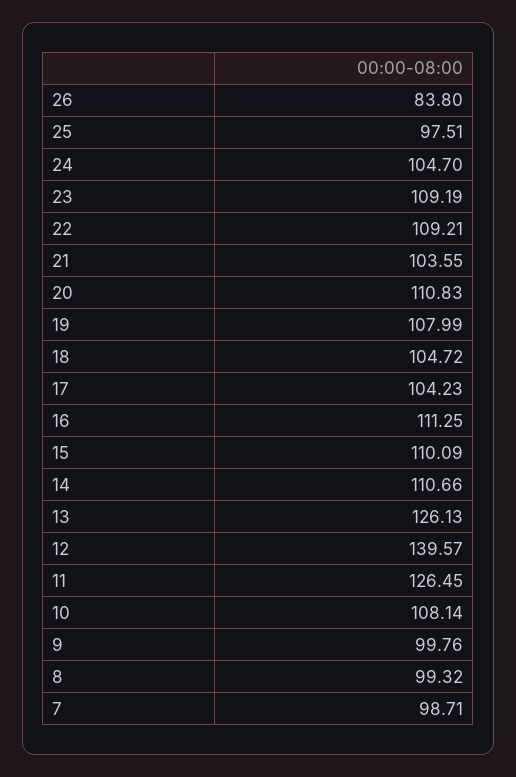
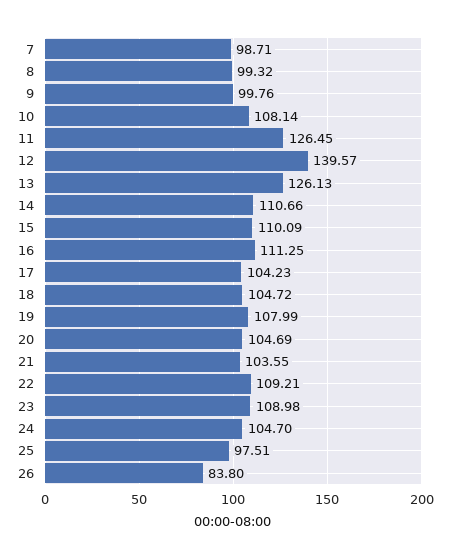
  {
    "26": 83.8,
    "25": 97.51,
    "24": 104.7,
-   "23": 109.19,
+   "23": 108.98,
    "22": 109.21,
    "21": 103.55,
-   "20": 110.83,
+   "20": 104.69,
    "19": 107.99,
    "18": 104.72,
    "17": 104.23,
    "16": 111.25,
    "15": 110.09,
    "14": 110.66,
    "13": 126.13,
    "12": 139.57,
    "11": 126.45,
    "10": 108.14,
    "9": 99.76,
    "8": 99.32,
    "7": 98.71
  }

